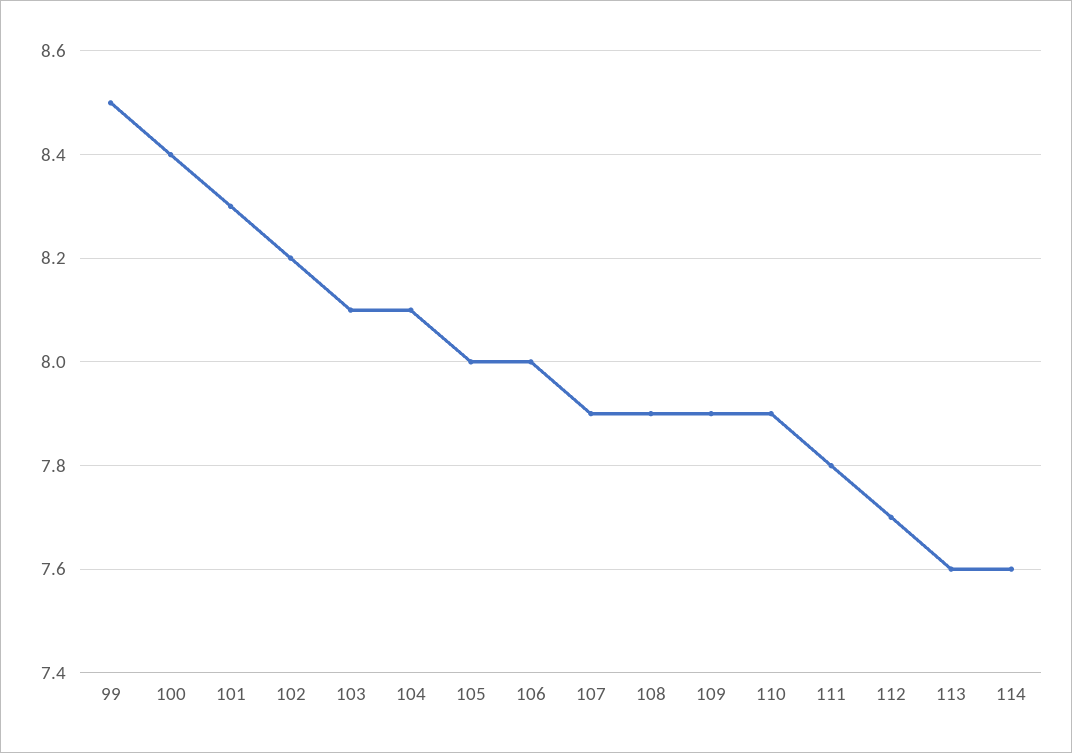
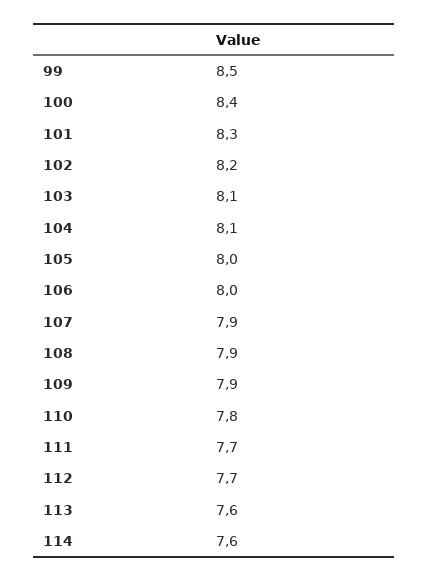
  {
    "99": 8.5,
    "100": 8.4,
    "101": 8.3,
    "102": 8.2,
    "103": 8.1,
    "104": 8.1,
    "105": 8,
    "106": 8,
    "107": 7.9,
    "108": 7.9,
    "109": 7.9,
-   "110": 7.9,
+   "110": 7.8,
-   "111": 7.8,
+   "111": 7.7,
    "112": 7.7,
    "113": 7.6,
    "114": 7.6
  }

